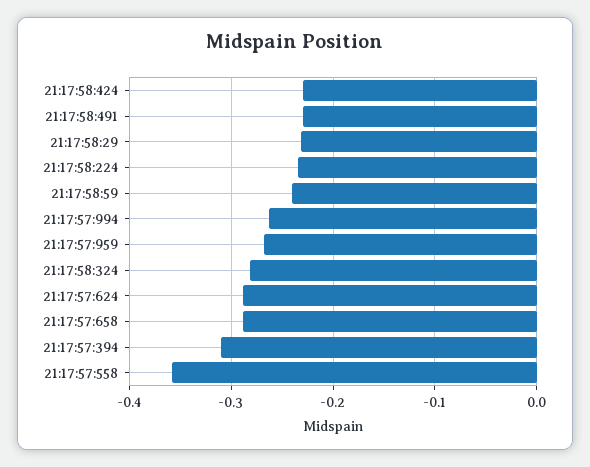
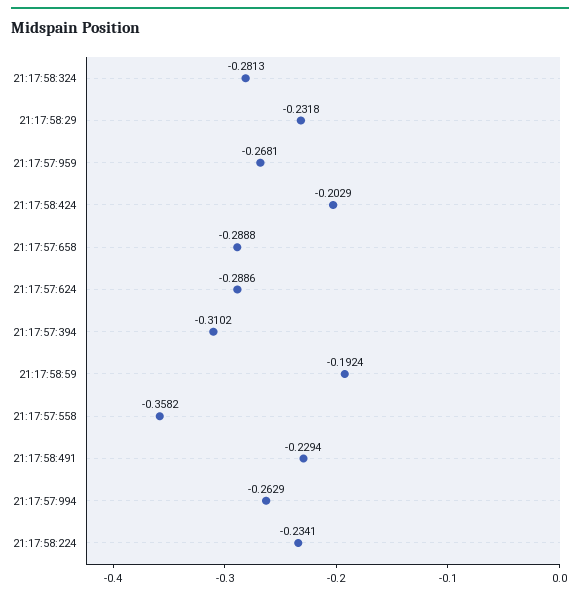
  {
-   "21:17:58:424": -0.23,
+   "21:17:58:424": -0.2029,
    "21:17:58:491": -0.2294,
    "21:17:58:29": -0.2318,
    "21:17:58:224": -0.2341,
-   "21:17:58:59": -0.24,
+   "21:17:58:59": -0.1924,
    "21:17:57:994": -0.2629,
    "21:17:57:959": -0.2681,
    "21:17:58:324": -0.2813,
    "21:17:57:624": -0.2886,
    "21:17:57:658": -0.2888,
    "21:17:57:394": -0.3102,
    "21:17:57:558": -0.3582
  }

